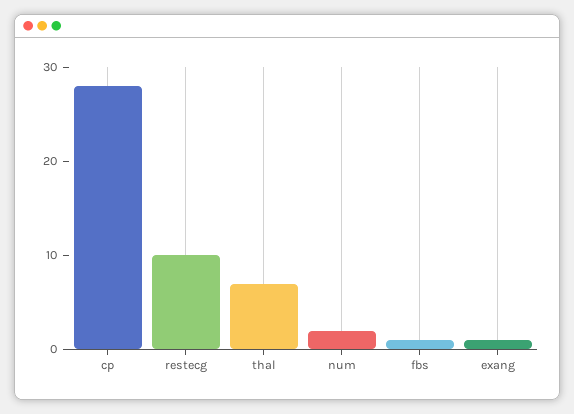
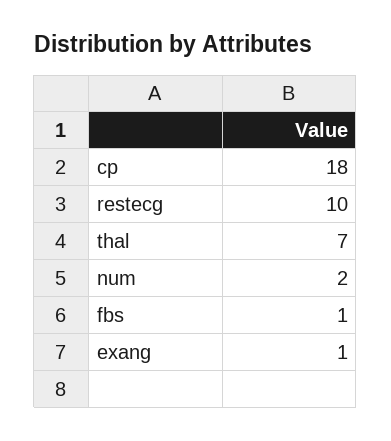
  {
-   "cp": 28,
+   "cp": 18,
    "restecg": 10,
    "thal": 7,
    "num": 2,
    "fbs": 1,
    "exang": 1
  }

